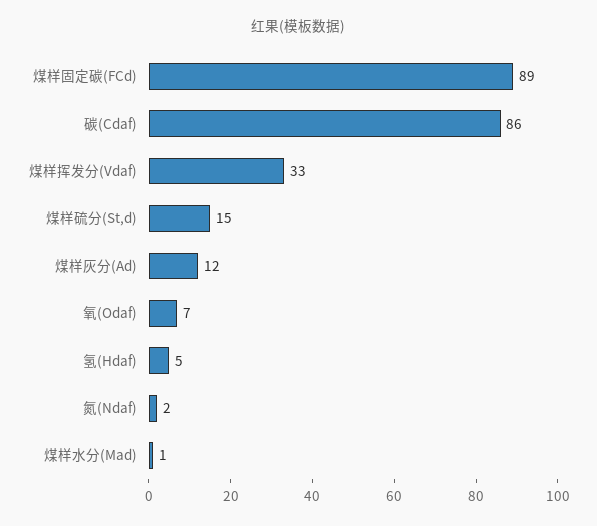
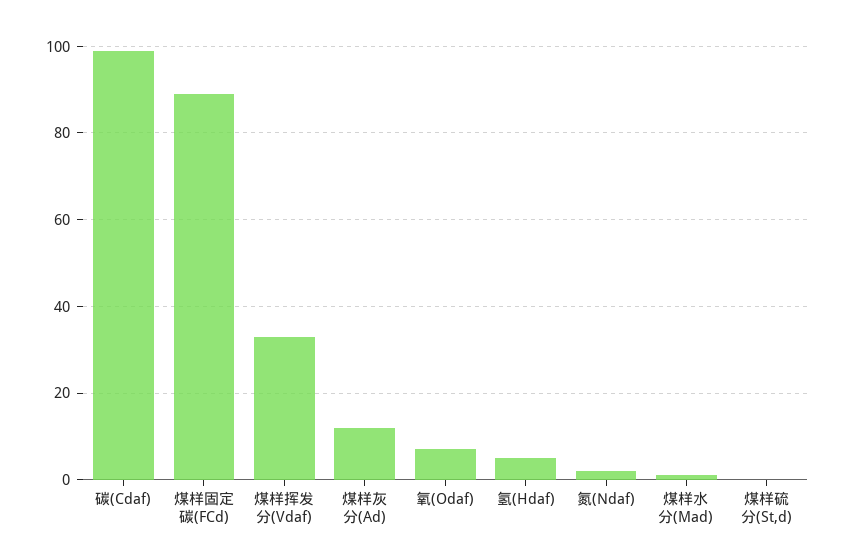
  {
    "煤样固定碳(FCd)": 89,
-   "碳(Cdaf)": 86,
+   "碳(Cdaf)": 100,
    "煤样挥发分(Vdaf)": 33,
-   "煤样硫分(St,d)": 15,
+   "煤样硫分(St,d)": 0,
    "煤样灰分(Ad)": 12,
    "氧(Odaf)": 7,
    "氢(Hdaf)": 5,
    "氮(Ndaf)": 2,
    "煤样水分(Mad)": 1
  }

